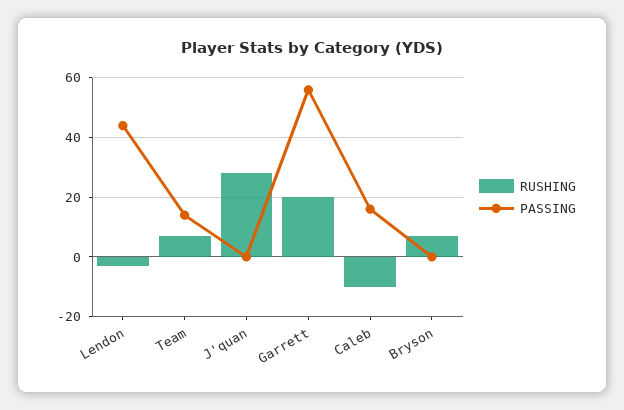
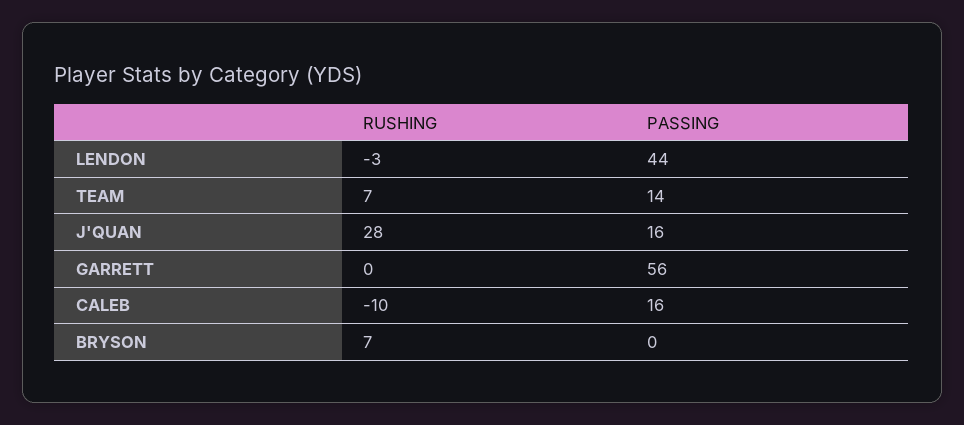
  {
    "RUSHING": {
      "Lendon": -3,
      "Team": 7,
      "J'quan": 28,
-     "Garrett": 20,
+     "Garrett": 0,
      "Caleb": -10,
      "Bryson": 7
    },
    "PASSING": {
      "Lendon": 44,
      "Team": 14,
-     "J'quan": 0,
+     "J'quan": 16,
      "Garrett": 56,
      "Caleb": 16,
      "Bryson": 0
    }
  }

